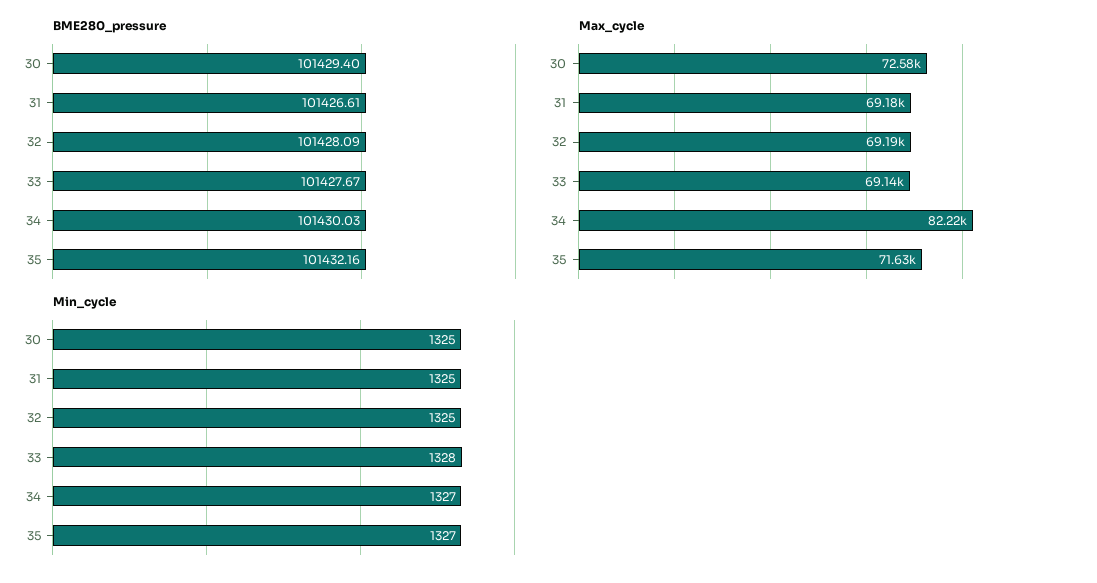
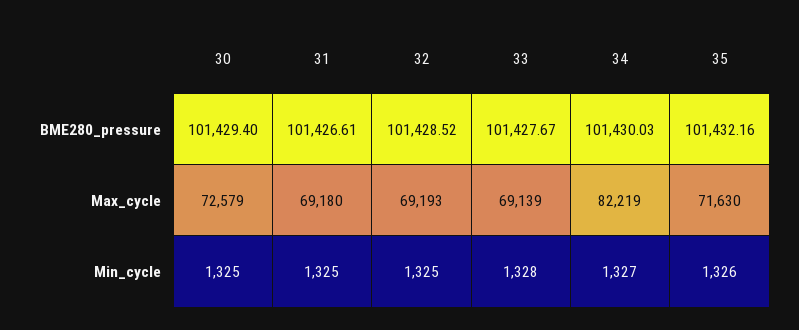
  {
    "BME280_pressure": {
      "30": 101429.4,
      "31": 101426.61,
-     "32": 101428.09,
+     "32": 101428.52,
      "33": 101427.67,
      "34": 101430.03,
      "35": 101432.16
    },
    "Max_cycle": {
      "30": 72579,
      "31": 69180,
      "32": 69193,
      "33": 69139,
      "34": 82219,
      "35": 71630
    },
    "Min_cycle": {
      "30": 1325,
      "31": 1325,
      "32": 1325,
      "33": 1328,
      "34": 1327,
-     "35": 1327
+     "35": 1326
    }
  }

